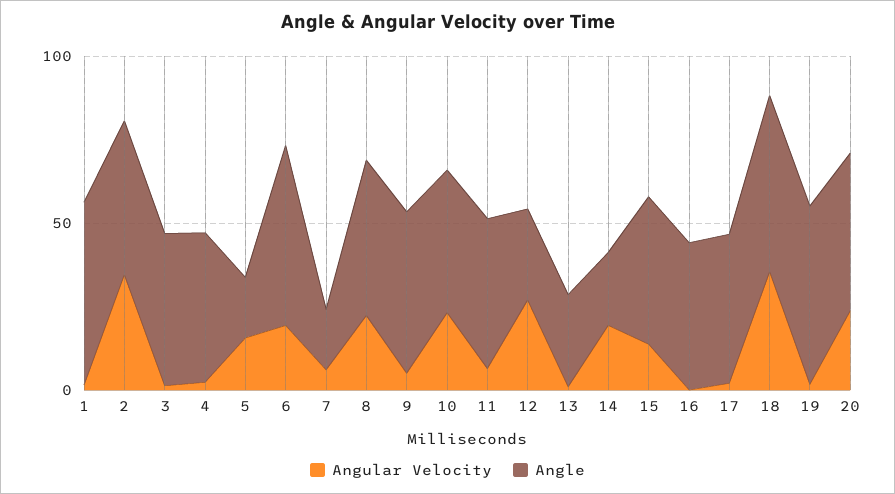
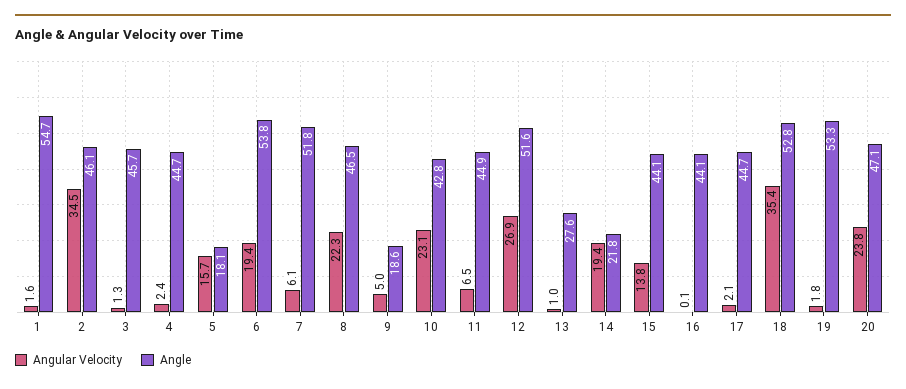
  {
    "Angular Velocity": {
      "1": 1.6,
      "2": 34.5,
      "3": 1.3,
      "4": 2.4,
      "5": 15.7,
      "6": 19.4,
      "7": 6.1,
      "8": 22.3,
      "9": 5,
      "10": 23.1,
      "11": 6.5,
      "12": 26.9,
      "13": 1,
      "14": 19.4,
      "15": 13.8,
      "16": 0.1,
      "17": 2.1,
      "18": 35.4,
      "19": 1.8,
      "20": 23.8
    },
    "Angle": {
      "1": 54.7,
      "2": 46.1,
      "3": 45.7,
      "4": 44.7,
      "5": 18.1,
      "6": 53.8,
-     "7": 20,
+     "7": 51.8,
      "8": 46.5,
-     "9": 50,
+     "9": 18.6,
      "10": 42.8,
      "11": 44.9,
-     "12": 30,
+     "12": 51.6,
      "13": 27.6,
      "14": 21.8,
      "15": 44.1,
      "16": 44.1,
      "17": 44.7,
      "18": 52.8,
      "19": 53.3,
      "20": 47.1
    }
  }

